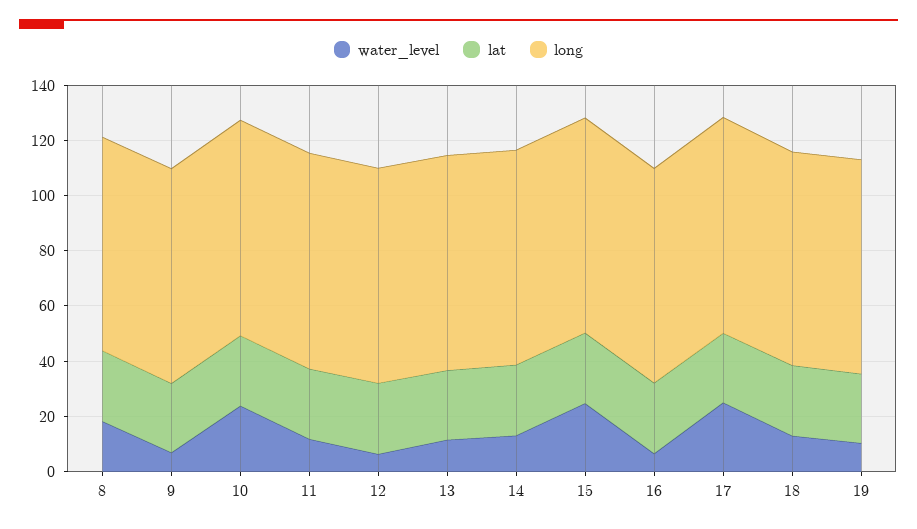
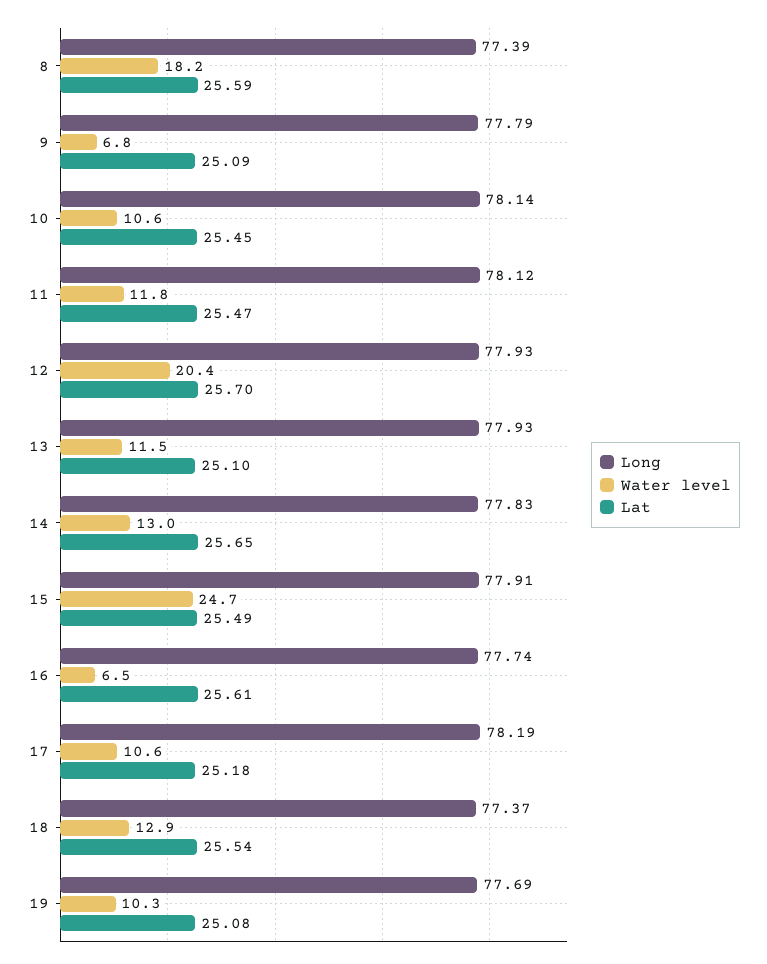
  {
    "water_level": {
      "8": 18.2,
      "9": 6.8,
-     "10": 25,
+     "10": 10.6,
      "11": 11.8,
-     "12": 5,
+     "12": 20.4,
      "13": 11.5,
      "14": 13,
      "15": 24.7,
      "16": 6.5,
-     "17": 25,
+     "17": 10.6,
      "18": 12.9,
      "19": 10.3
    },
    "lat": {
      "8": 25.59,
      "9": 25.09,
      "10": 25.45,
      "11": 25.47,
      "12": 25.7,
      "13": 25.1,
      "14": 25.65,
      "15": 25.49,
      "16": 25.61,
      "17": 25.18,
      "18": 25.54,
      "19": 25.08
    },
    "long": {
      "8": 77.39,
      "9": 77.79,
      "10": 78.14,
      "11": 78.12,
      "12": 77.93,
      "13": 77.93,
      "14": 77.83,
      "15": 77.91,
      "16": 77.74,
      "17": 78.19,
      "18": 77.37,
      "19": 77.69
    }
  }

